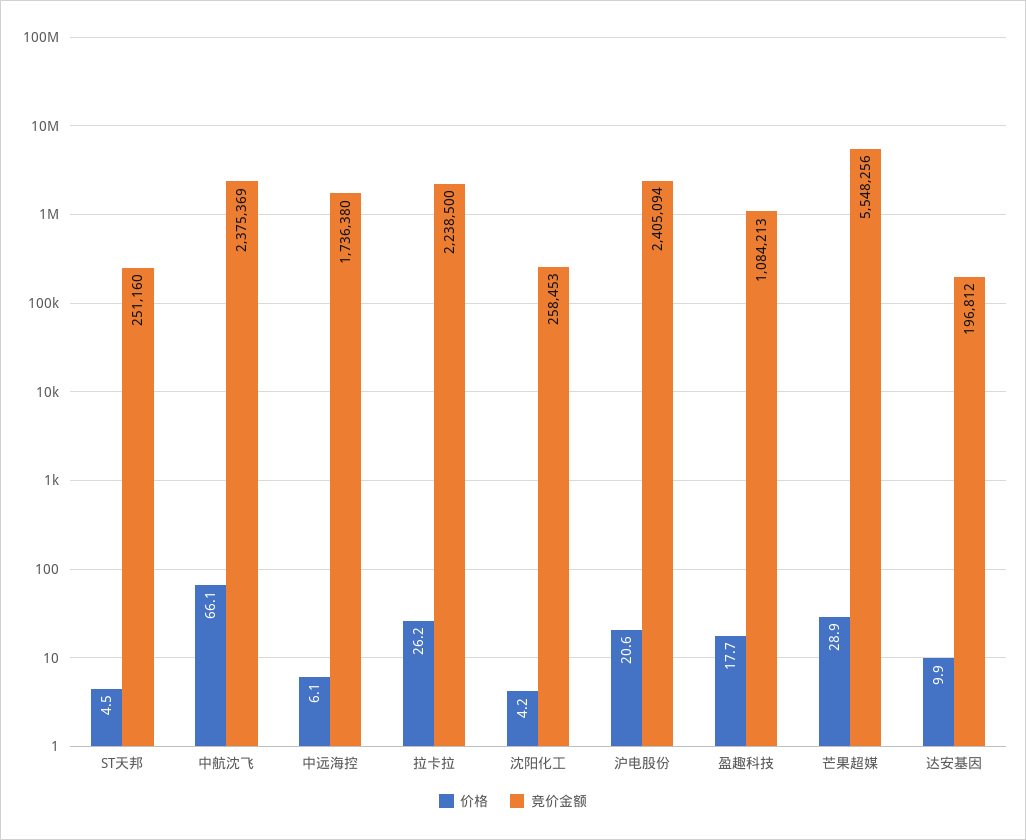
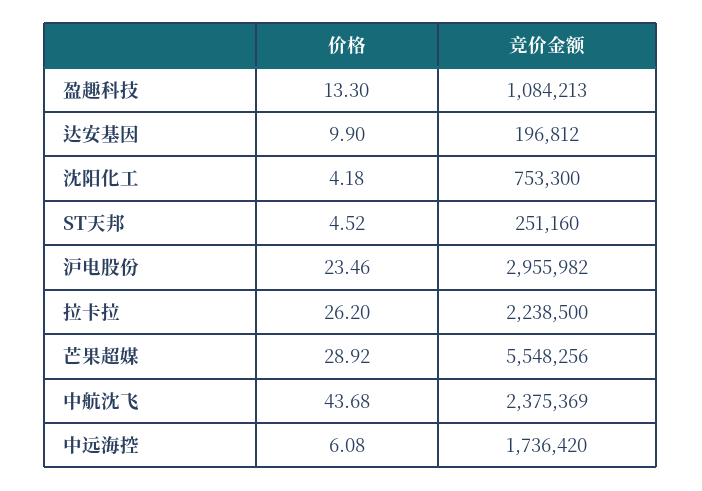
  {
    "价格": {
      "ST天邦": 4.52,
-     "中航沈飞": 66.1,
+     "中航沈飞": 43.68,
      "中远海控": 6.08,
      "拉卡拉": 26.2,
      "沈阳化工": 4.18,
-     "沪电股份": 20.6,
+     "沪电股份": 23.46,
-     "盈趣科技": 17.7,
+     "盈趣科技": 13.3,
      "芒果超媒": 28.92,
      "达安基因": 9.9
    },
    "竞价金额": {
      "ST天邦": 251160,
      "中航沈飞": 2375369,
-     "中远海控": 1736380,
+     "中远海控": 1736420,
      "拉卡拉": 2238500,
-     "沈阳化工": 258453,
+     "沈阳化工": 753300,
-     "沪电股份": 2405094,
+     "沪电股份": 2955982,
      "盈趣科技": 1084213,
      "芒果超媒": 5548256,
      "达安基因": 196812
    }
  }

